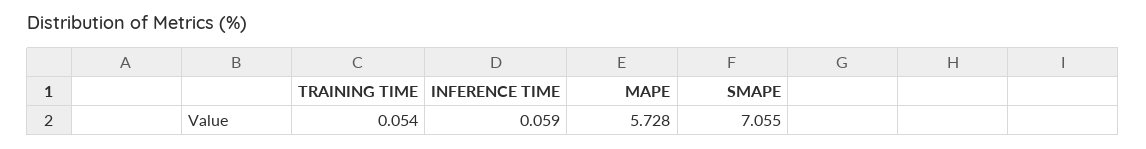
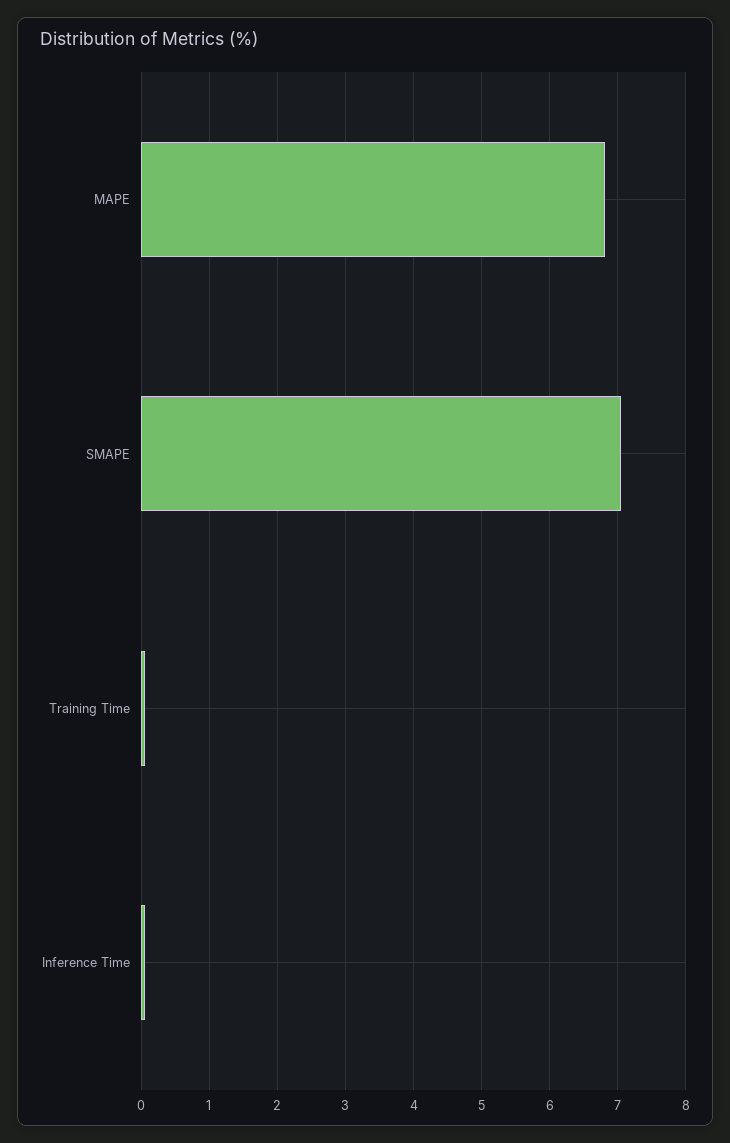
  {
    "TRAINING TIME": 0.054,
    "INFERENCE TIME": 0.059,
-   "MAPE": 5.728,
+   "MAPE": 6.8,
    "SMAPE": 7.055
  }

